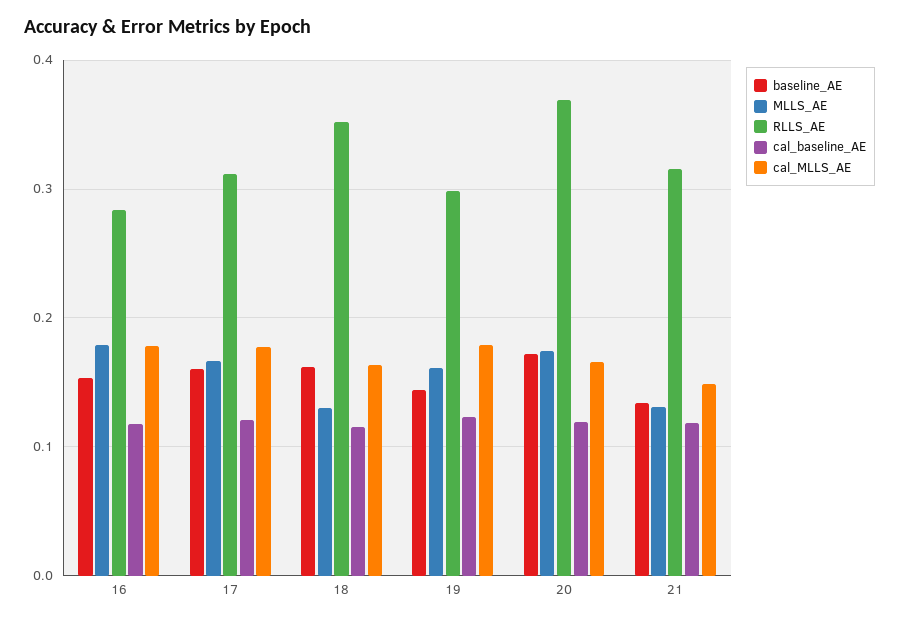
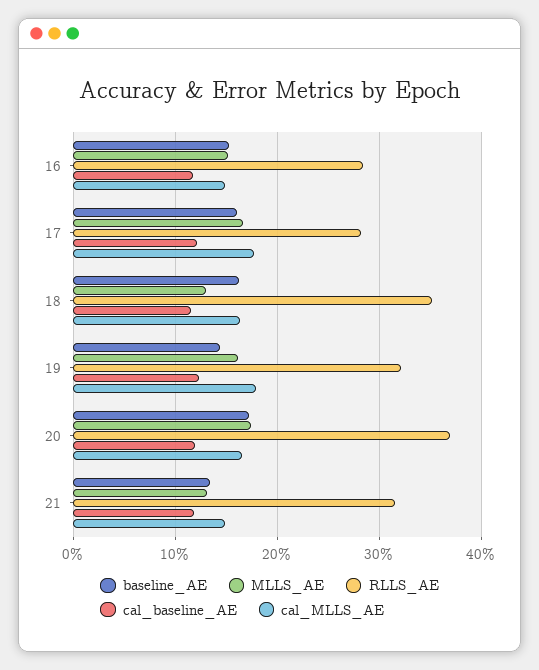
  {
    "baseline_AE": {
      "16": 0.15,
      "17": 0.16,
      "18": 0.16,
      "19": 0.14,
      "20": 0.17,
      "21": 0.13
    },
    "MLLS_AE": {
-     "16": 0.18,
+     "16": 0.15,
      "17": 0.17,
      "18": 0.13,
      "19": 0.16,
      "20": 0.17,
      "21": 0.13
    },
    "RLLS_AE": {
      "16": 0.28,
-     "17": 0.31,
+     "17": 0.28,
      "18": 0.35,
-     "19": 0.3,
+     "19": 0.32,
      "20": 0.37,
      "21": 0.32
    },
    "cal_baseline_AE": {
      "16": 0.12,
      "17": 0.12,
      "18": 0.12,
      "19": 0.12,
      "20": 0.12,
      "21": 0.12
    },
    "cal_MLLS_AE": {
-     "16": 0.18,
+     "16": 0.15,
      "17": 0.18,
      "18": 0.16,
      "19": 0.18,
      "20": 0.17,
      "21": 0.15
    }
  }

